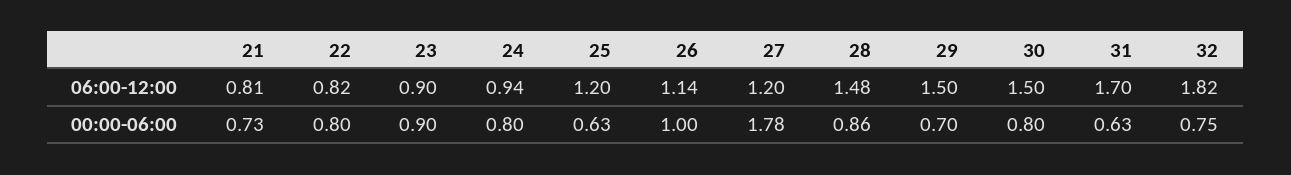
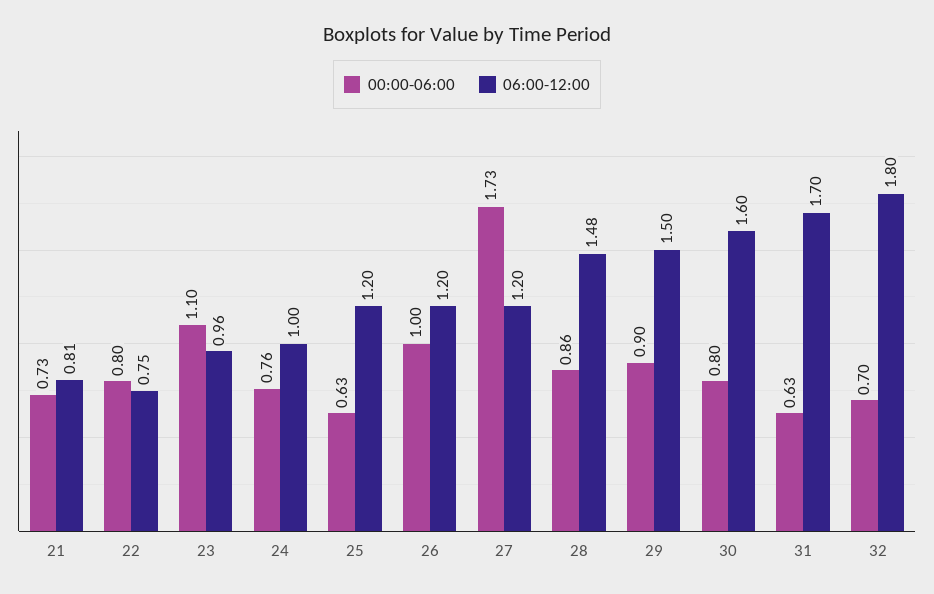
  {
    "06:00-12:00": {
      "21": 0.81,
-     "22": 0.82,
+     "22": 0.75,
-     "23": 0.9,
+     "23": 0.96,
-     "24": 0.94,
+     "24": 1,
      "25": 1.2,
-     "26": 1.14,
+     "26": 1.2,
      "27": 1.2,
      "28": 1.48,
      "29": 1.5,
-     "30": 1.5,
+     "30": 1.6,
      "31": 1.7,
-     "32": 1.82
+     "32": 1.8
    },
    "00:00-06:00": {
      "21": 0.73,
      "22": 0.8,
-     "23": 0.9,
+     "23": 1.1,
-     "24": 0.8,
+     "24": 0.76,
      "25": 0.63,
      "26": 1,
-     "27": 1.78,
+     "27": 1.73,
      "28": 0.86,
-     "29": 0.7,
+     "29": 0.9,
      "30": 0.8,
      "31": 0.63,
-     "32": 0.75
+     "32": 0.7
    }
  }

